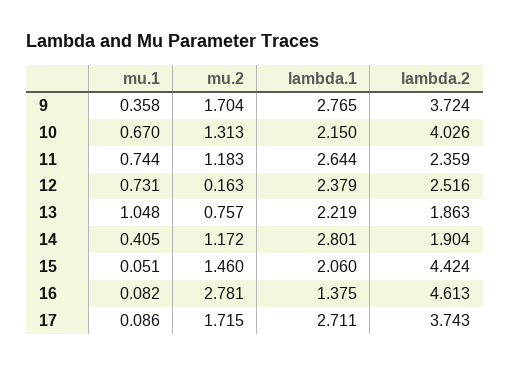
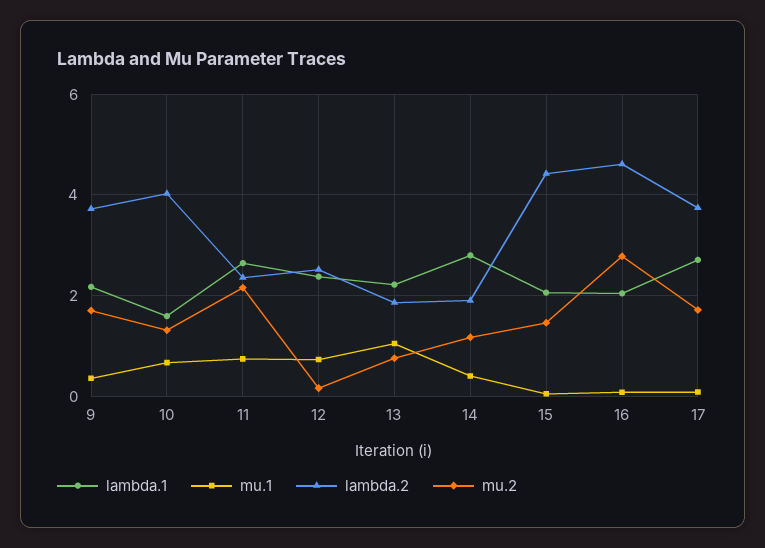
  {
    "mu.1": {
      "9": 0.358,
      "10": 0.67,
      "11": 0.744,
      "12": 0.731,
      "13": 1.048,
      "14": 0.405,
      "15": 0.051,
      "16": 0.082,
      "17": 0.086
    },
    "mu.2": {
      "9": 1.704,
      "10": 1.313,
-     "11": 1.183,
+     "11": 2.2,
      "12": 0.163,
      "13": 0.757,
      "14": 1.172,
      "15": 1.46,
      "16": 2.781,
      "17": 1.715
    },
    "lambda.1": {
-     "9": 2.765,
+     "9": 2.2,
-     "10": 2.15,
+     "10": 1.6,
      "11": 2.644,
      "12": 2.379,
      "13": 2.219,
      "14": 2.801,
      "15": 2.06,
-     "16": 1.375,
+     "16": 2,
      "17": 2.711
    },
    "lambda.2": {
      "9": 3.724,
      "10": 4.026,
      "11": 2.359,
      "12": 2.516,
      "13": 1.863,
      "14": 1.904,
      "15": 4.424,
      "16": 4.613,
      "17": 3.743
    }
  }

